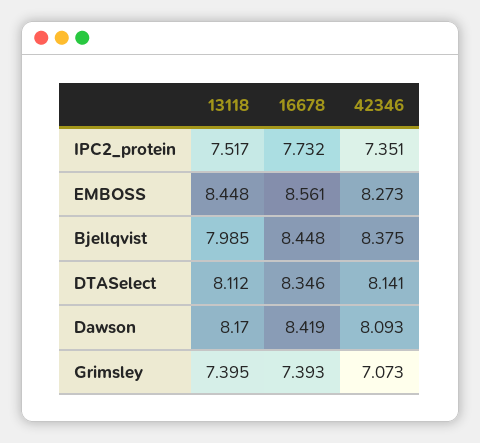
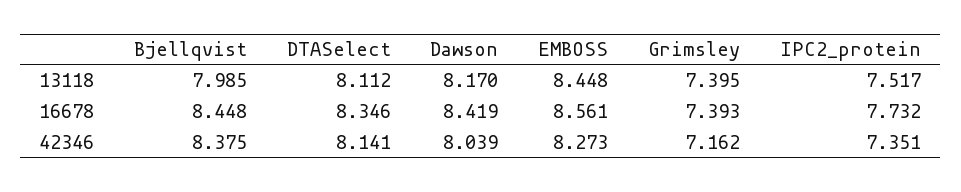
  {
    "13118": {
      "IPC2_protein": 7.517,
      "EMBOSS": 8.448,
      "Bjellqvist": 7.985,
      "DTASelect": 8.112,
      "Dawson": 8.17,
      "Grimsley": 7.395
    },
    "16678": {
      "IPC2_protein": 7.732,
      "EMBOSS": 8.561,
      "Bjellqvist": 8.448,
      "DTASelect": 8.346,
      "Dawson": 8.419,
      "Grimsley": 7.393
    },
    "42346": {
      "IPC2_protein": 7.351,
      "EMBOSS": 8.273,
      "Bjellqvist": 8.375,
      "DTASelect": 8.141,
-     "Dawson": 8.093,
+     "Dawson": 8.039,
-     "Grimsley": 7.073
+     "Grimsley": 7.162
    }
  }

